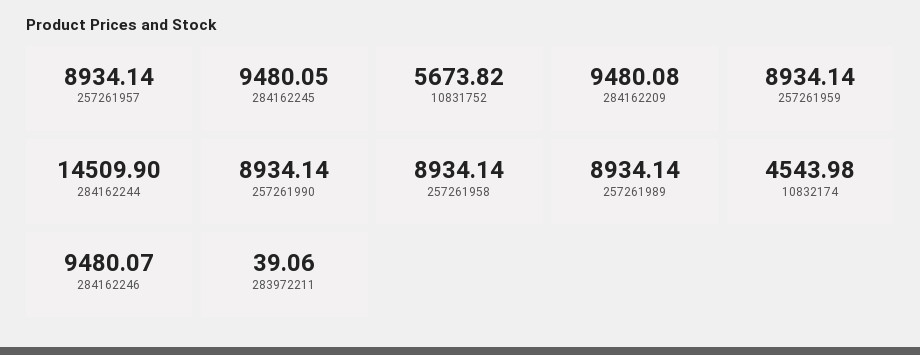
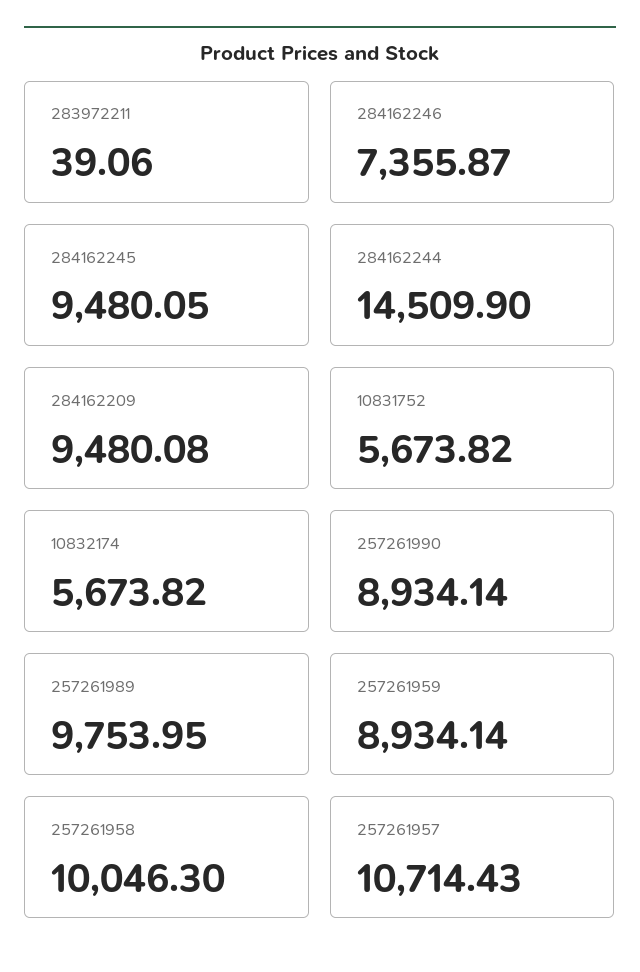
  {
-   "257261957": 8934.14,
+   "257261957": 10714.43,
    "284162245": 9480.05,
    "10831752": 5673.82,
    "284162209": 9480.08,
    "257261959": 8934.14,
    "284162244": 14509.9,
    "257261990": 8934.14,
-   "257261958": 8934.14,
+   "257261958": 10046.3,
-   "257261989": 8934.14,
+   "257261989": 9753.95,
-   "10832174": 4543.98,
+   "10832174": 5673.82,
-   "284162246": 9480.07,
+   "284162246": 7355.87,
    "283972211": 39.06
  }

